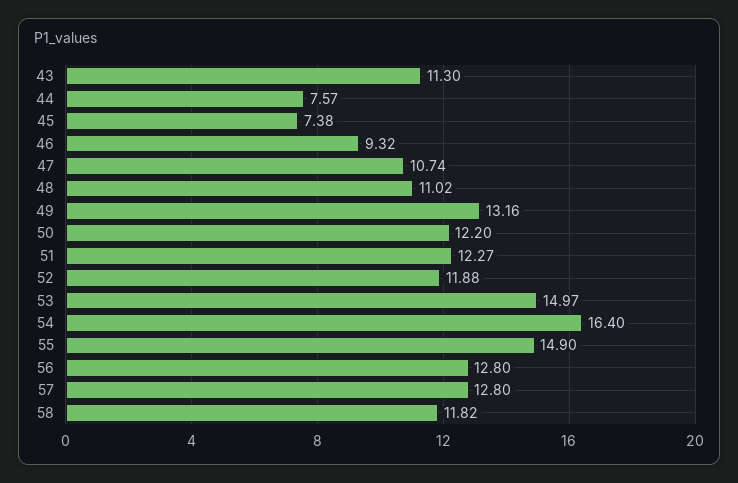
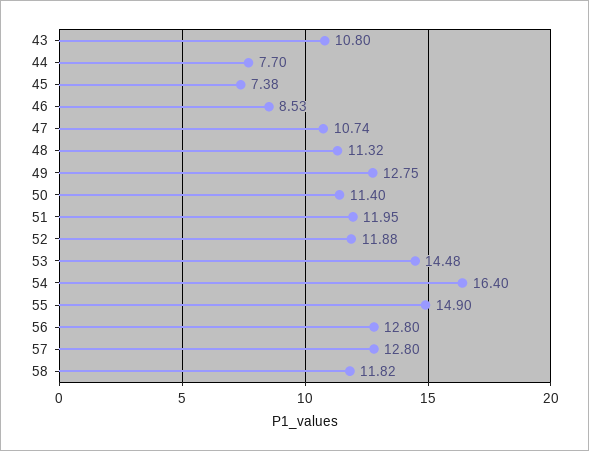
  {
-   "43": 11.3,
+   "43": 10.8,
-   "44": 7.57,
+   "44": 7.7,
    "45": 7.38,
-   "46": 9.32,
+   "46": 8.53,
    "47": 10.74,
-   "48": 11.02,
+   "48": 11.32,
-   "49": 13.16,
+   "49": 12.75,
-   "50": 12.2,
+   "50": 11.4,
-   "51": 12.27,
+   "51": 11.95,
    "52": 11.88,
-   "53": 14.97,
+   "53": 14.48,
    "54": 16.4,
    "55": 14.9,
    "56": 12.8,
    "57": 12.8,
    "58": 11.82
  }

